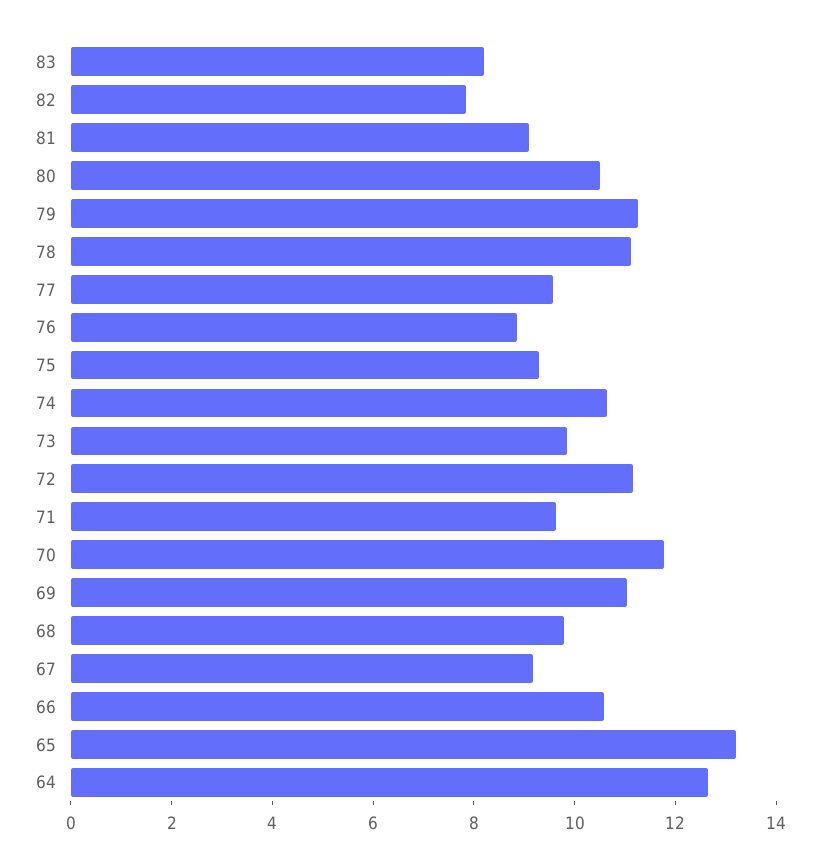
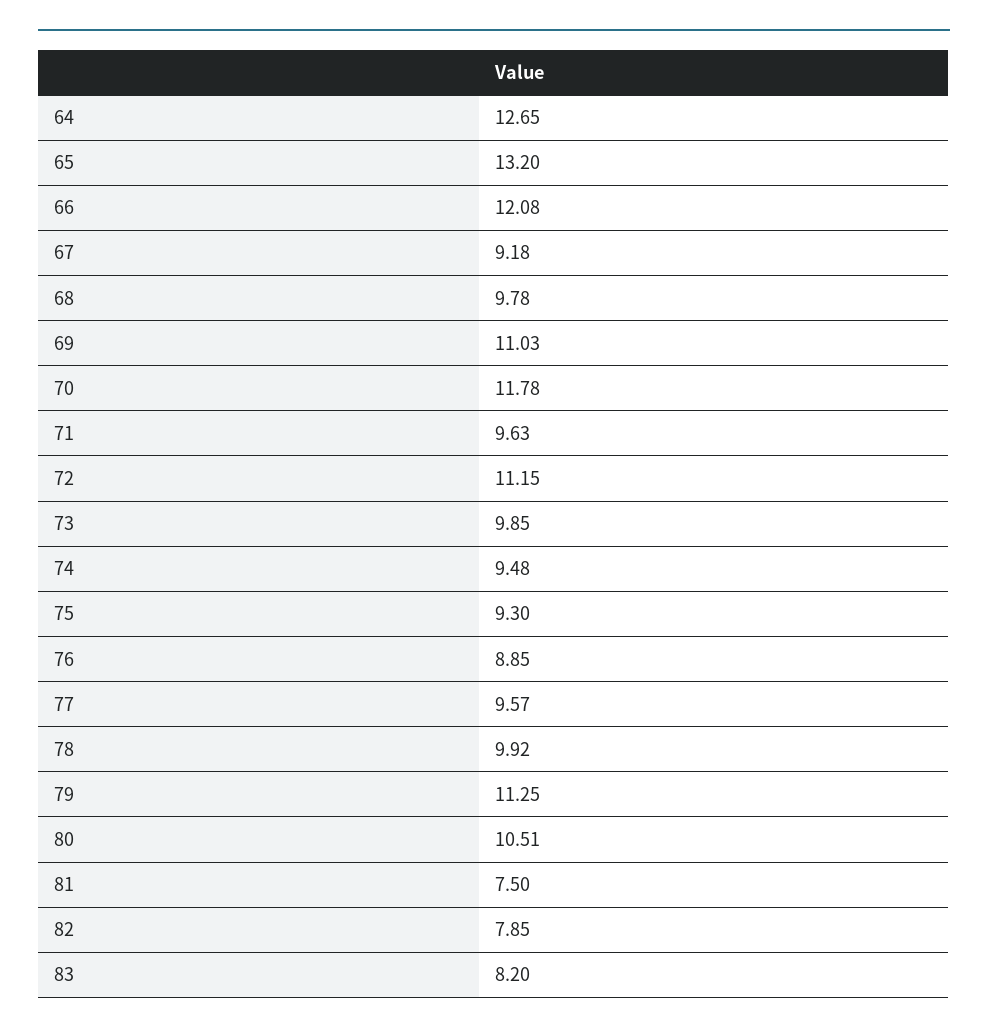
  {
    "83": 8.2,
    "82": 7.85,
-   "81": 9,
+   "81": 7.5,
    "80": 10.51,
    "79": 11.25,
-   "78": 11,
+   "78": 9.92,
    "77": 9.57,
    "76": 8.85,
    "75": 9.3,
-   "74": 10.5,
+   "74": 9.48,
    "73": 9.85,
    "72": 11.15,
    "71": 9.63,
    "70": 11.78,
    "69": 11.03,
    "68": 9.78,
    "67": 9.18,
-   "66": 10.5,
+   "66": 12.08,
    "65": 13.2,
    "64": 12.65
  }

